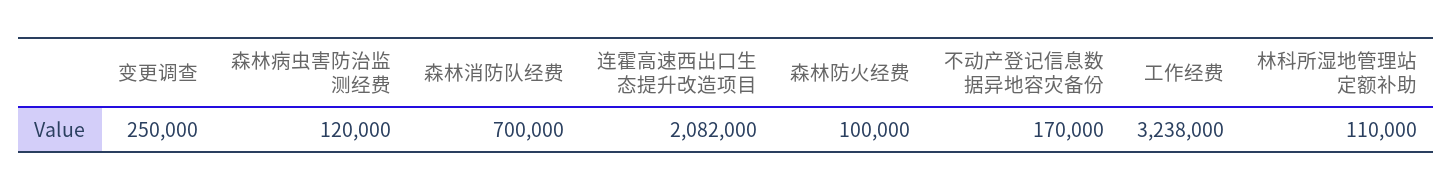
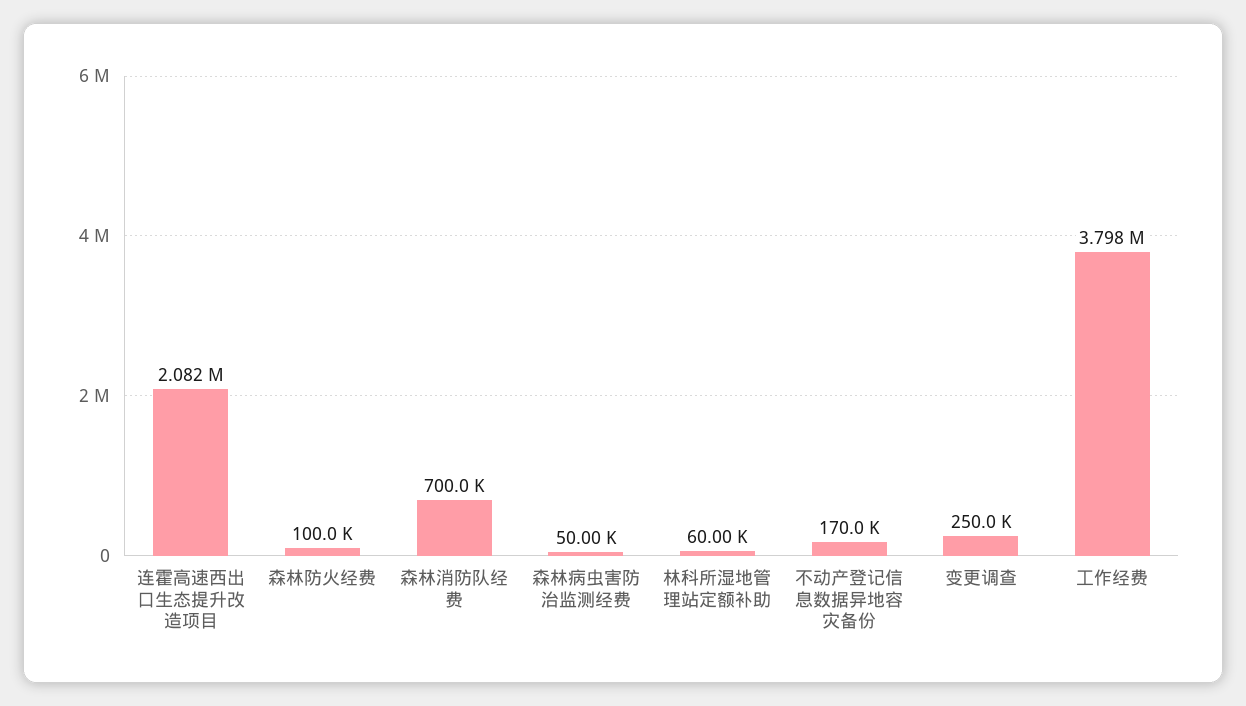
  {
    "变更调查": 250000,
-   "森林病虫害防治监测经费": 120000,
+   "森林病虫害防治监测经费": 50000,
    "森林消防队经费": 700000,
    "连霍高速西出口生态提升改造项目": 2082000,
    "森林防火经费": 100000,
    "不动产登记信息数据异地容灾备份": 170000,
-   "工作经费": 3238000,
+   "工作经费": 3798000,
-   "林科所湿地管理站定额补助": 110000
+   "林科所湿地管理站定额补助": 60000
  }

